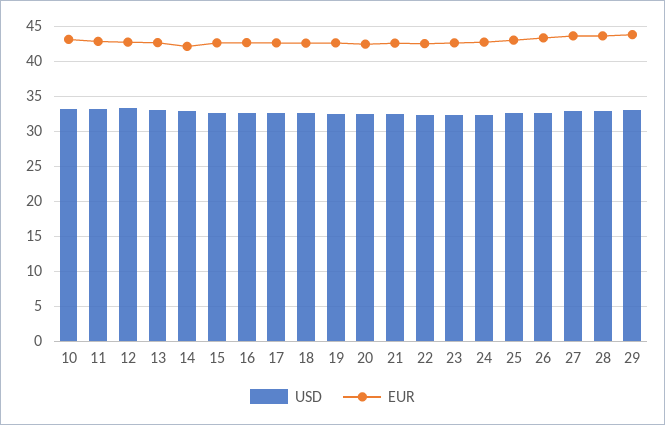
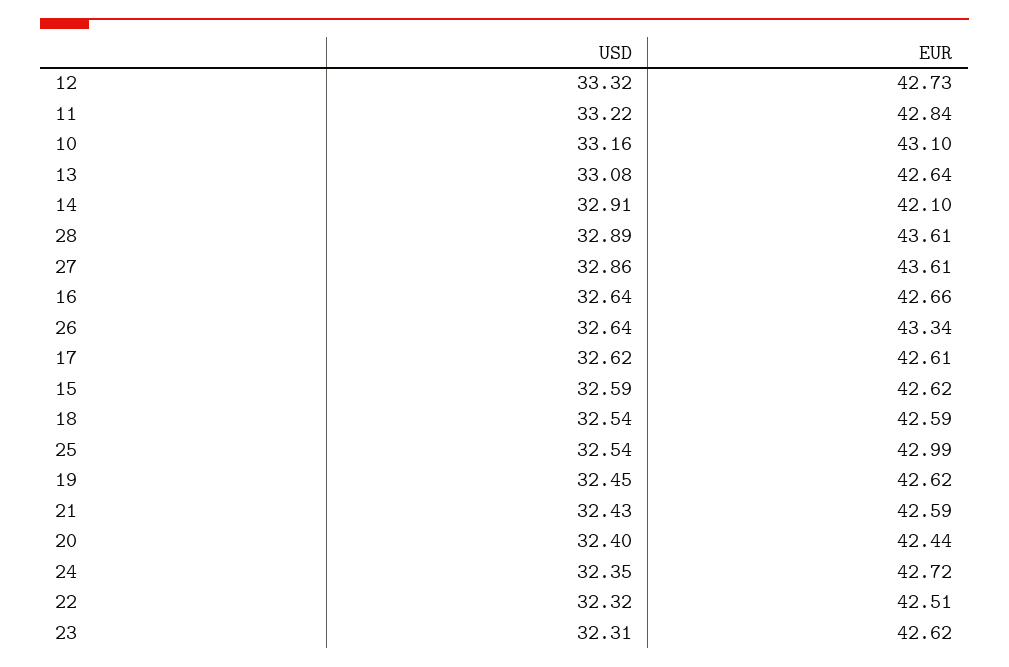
  {
    "USD": {
      "10": 33.16,
      "11": 33.22,
      "12": 33.32,
      "13": 33.08,
      "14": 32.91,
      "15": 32.59,
      "16": 32.64,
      "17": 32.62,
      "18": 32.54,
      "19": 32.45,
      "20": 32.4,
      "21": 32.43,
      "22": 32.32,
      "23": 32.31,
      "24": 32.35,
      "25": 32.54,
      "26": 32.64,
      "27": 32.86,
-     "28": 32.89,
+     "28": 32.89
-     "29": 33
    },
    "EUR": {
      "10": 43.1,
      "11": 42.84,
      "12": 42.73,
      "13": 42.64,
      "14": 42.1,
      "15": 42.62,
      "16": 42.66,
      "17": 42.61,
      "18": 42.59,
      "19": 42.62,
      "20": 42.44,
      "21": 42.59,
      "22": 42.51,
      "23": 42.62,
      "24": 42.72,
      "25": 42.99,
      "26": 43.34,
      "27": 43.61,
-     "28": 43.61,
+     "28": 43.61
-     "29": 44
    }
  }

